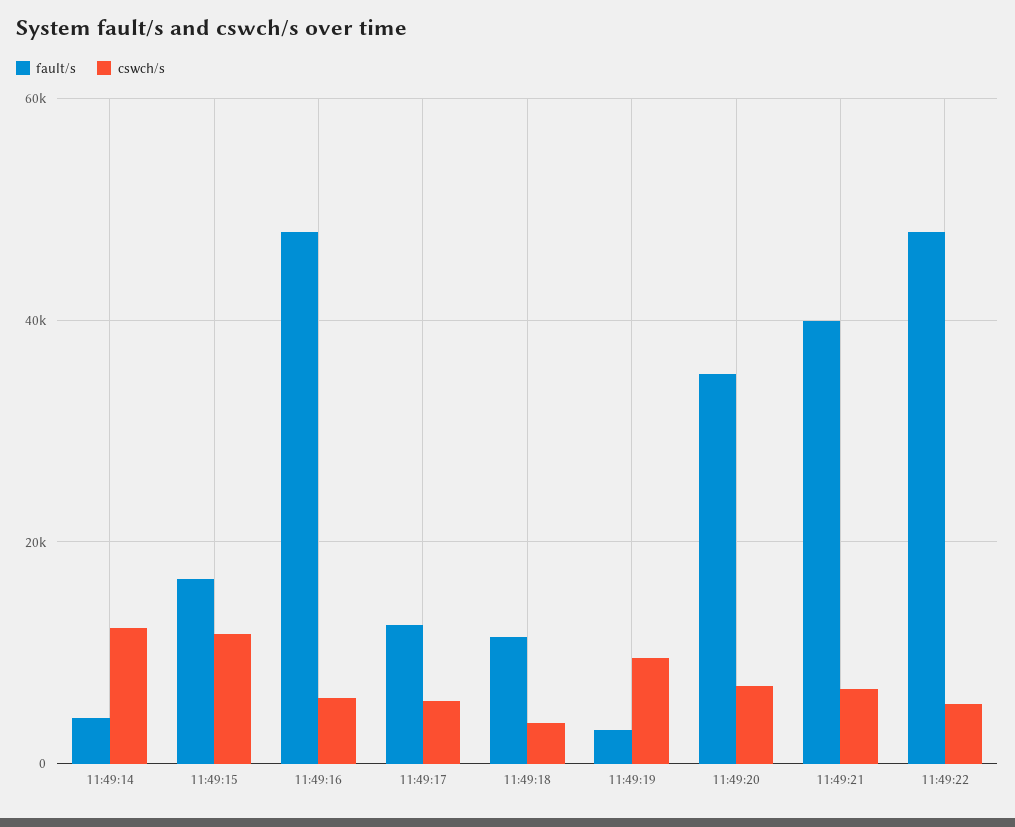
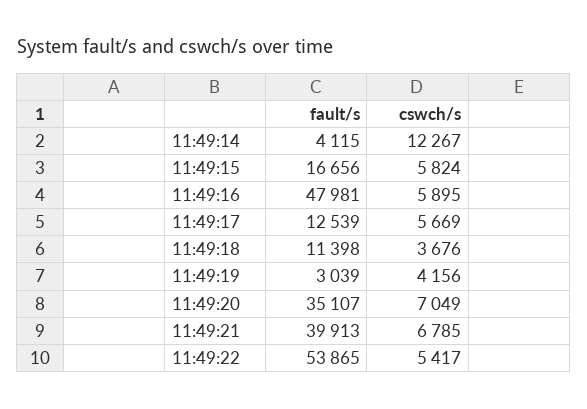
  {
    "fault/s": {
      "11:49:14": 4115,
      "11:49:15": 16656,
      "11:49:16": 47981,
      "11:49:17": 12539,
      "11:49:18": 11398,
      "11:49:19": 3039,
      "11:49:20": 35107,
      "11:49:21": 39913,
-     "11:49:22": 48000
+     "11:49:22": 53865
    },
    "cswch/s": {
      "11:49:14": 12267,
-     "11:49:15": 12000,
+     "11:49:15": 5824,
      "11:49:16": 5895,
      "11:49:17": 5669,
      "11:49:18": 3676,
-     "11:49:19": 10000,
+     "11:49:19": 4156,
      "11:49:20": 7049,
      "11:49:21": 6785,
      "11:49:22": 5417
    }
  }

